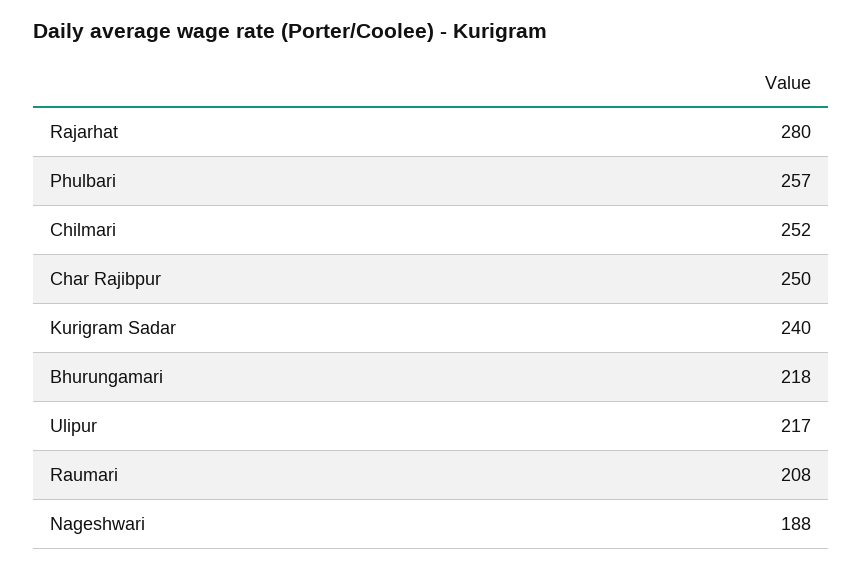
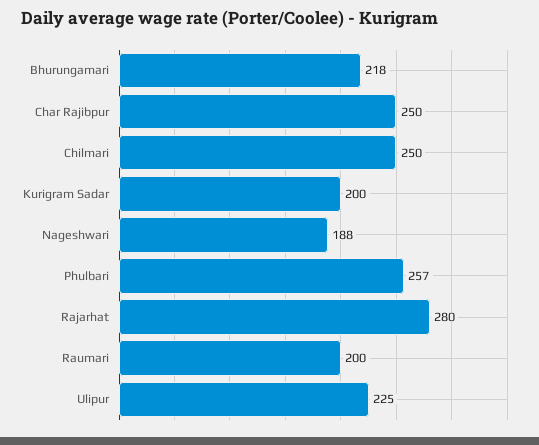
  {
    "Rajarhat": 280,
    "Phulbari": 257,
-   "Chilmari": 252,
+   "Chilmari": 250,
    "Char Rajibpur": 250,
-   "Kurigram Sadar": 240,
+   "Kurigram Sadar": 200,
    "Bhurungamari": 218,
-   "Ulipur": 217,
+   "Ulipur": 225,
-   "Raumari": 208,
+   "Raumari": 200,
    "Nageshwari": 188
  }

